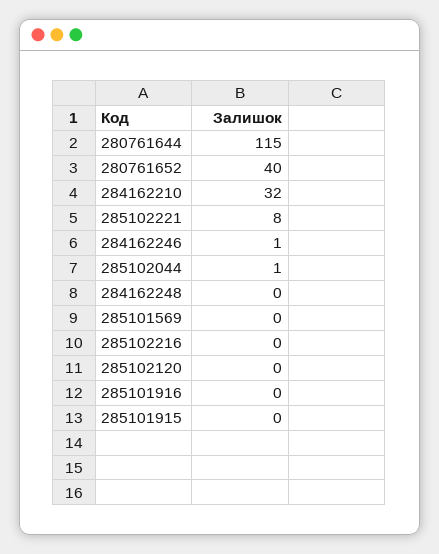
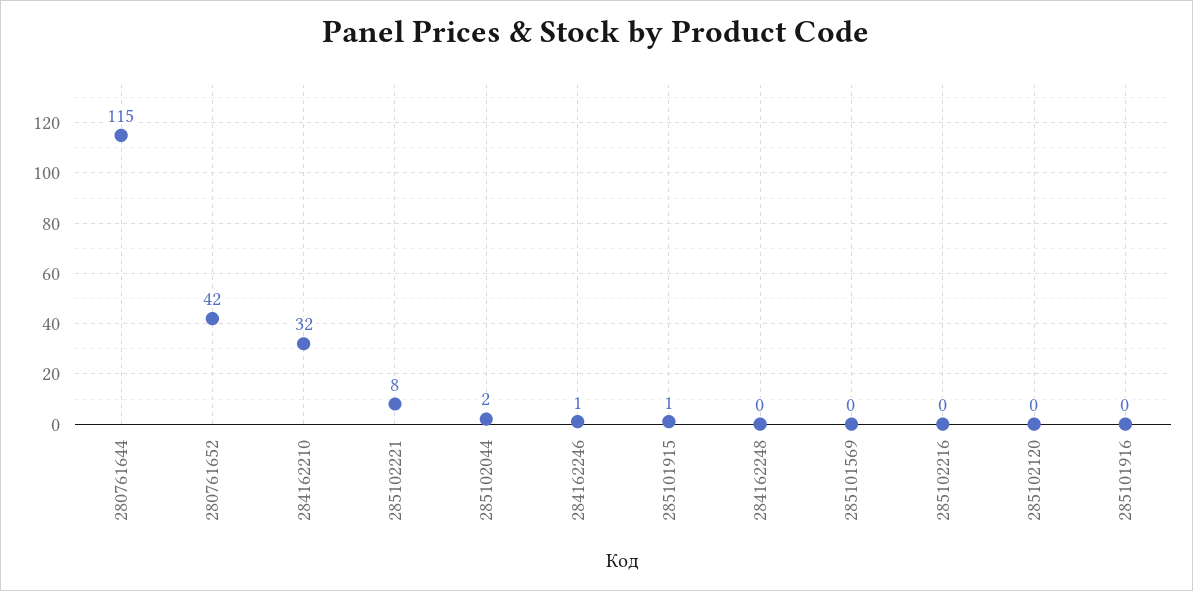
  {
    "280761644": 115,
-   "280761652": 40,
+   "280761652": 42,
    "284162210": 32,
    "285102221": 8,
    "284162246": 1,
-   "285102044": 1,
+   "285102044": 2,
    "284162248": 0,
    "285101569": 0,
    "285102216": 0,
    "285102120": 0,
    "285101916": 0,
-   "285101915": 0
+   "285101915": 1
  }

